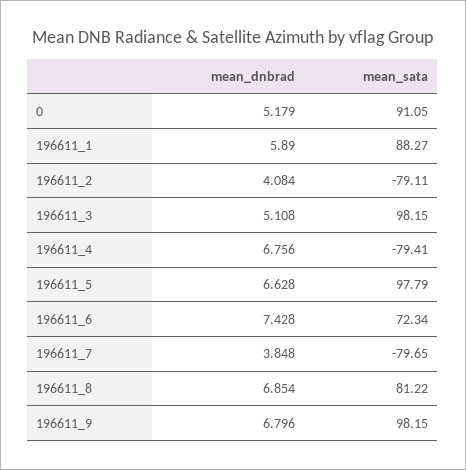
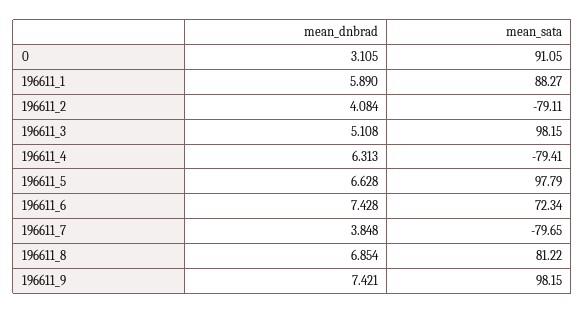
  {
    "mean_dnbrad": {
-     "0": 5.179,
+     "0": 3.105,
      "196611_1": 5.89,
      "196611_2": 4.084,
      "196611_3": 5.108,
-     "196611_4": 6.756,
+     "196611_4": 6.313,
      "196611_5": 6.628,
      "196611_6": 7.428,
      "196611_7": 3.848,
      "196611_8": 6.854,
-     "196611_9": 6.796
+     "196611_9": 7.421
    },
    "mean_sata": {
      "0": 91.05,
      "196611_1": 88.27,
      "196611_2": -79.11,
      "196611_3": 98.15,
      "196611_4": -79.41,
      "196611_5": 97.79,
      "196611_6": 72.34,
      "196611_7": -79.65,
      "196611_8": 81.22,
      "196611_9": 98.15
    }
  }

